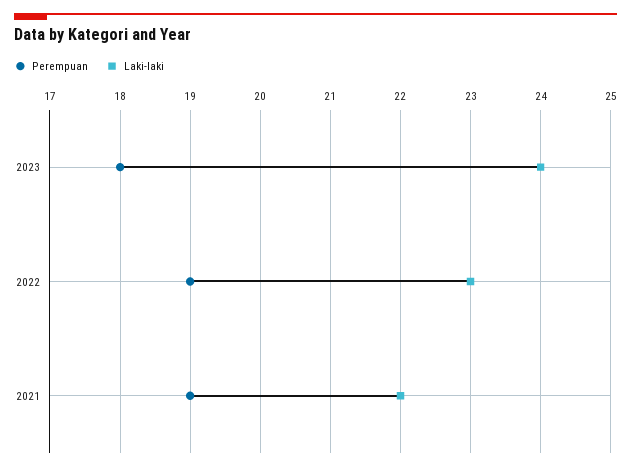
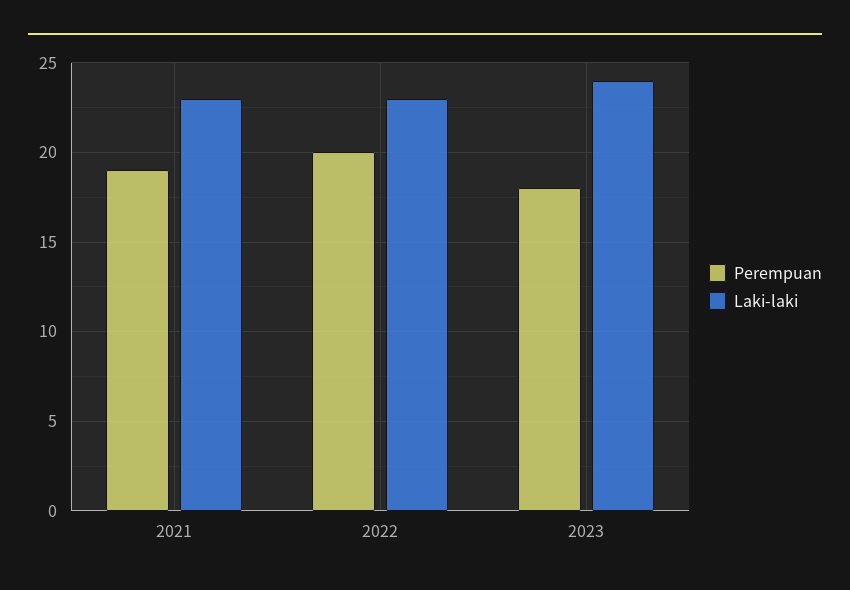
  {
    "Perempuan": {
      "2023": 18,
-     "2022": 19,
+     "2022": 20,
      "2021": 19
    },
    "Laki-laki": {
      "2023": 24,
      "2022": 23,
-     "2021": 22
+     "2021": 23
    }
  }

